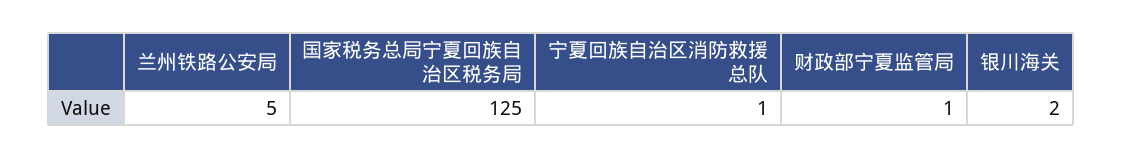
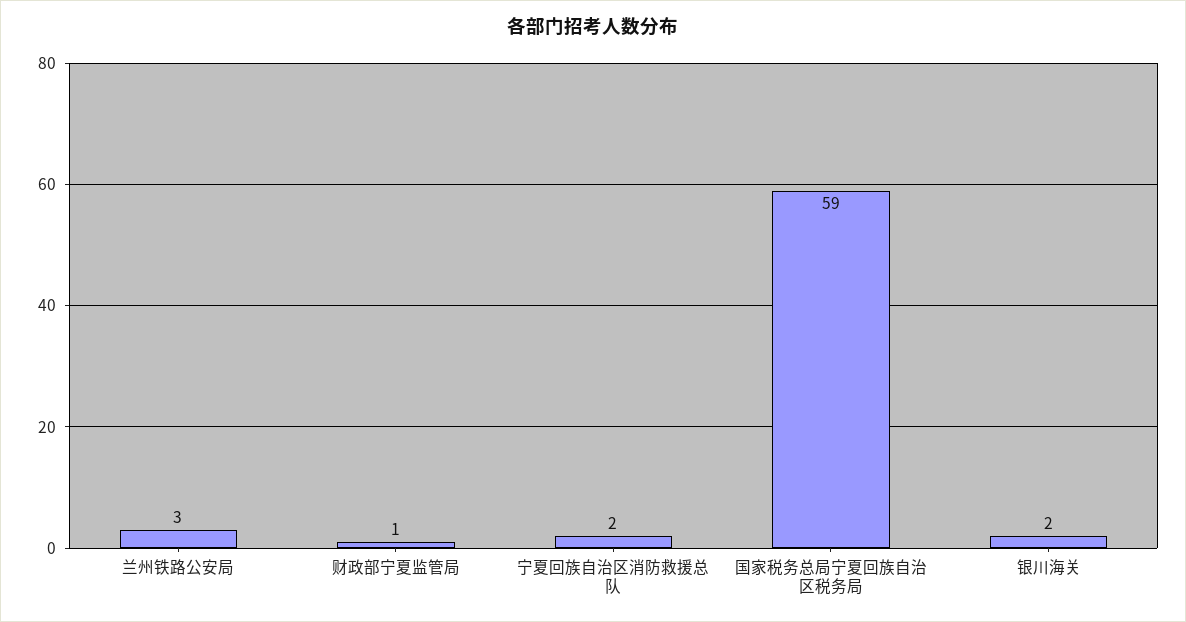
  {
-   "兰州铁路公安局": 5,
+   "兰州铁路公安局": 3,
-   "国家税务总局宁夏回族自治区税务局": 125,
+   "国家税务总局宁夏回族自治区税务局": 59,
-   "宁夏回族自治区消防救援总队": 1,
+   "宁夏回族自治区消防救援总队": 2,
    "财政部宁夏监管局": 1,
    "银川海关": 2
  }

